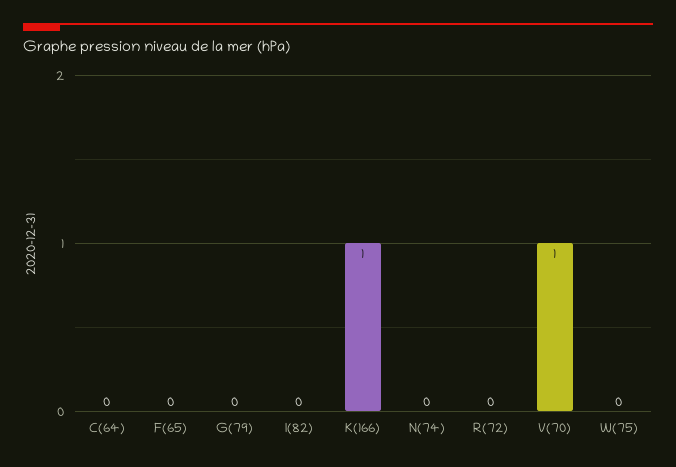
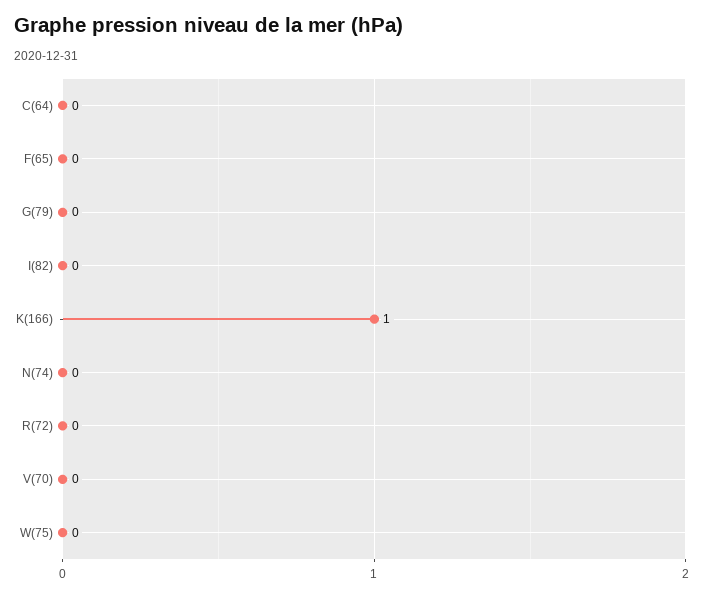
  {
    "C(64)": 0,
    "F(65)": 0,
    "G(79)": 0,
    "I(82)": 0,
    "K(166)": 1,
    "N(74)": 0,
    "R(72)": 0,
-   "V(70)": 1,
+   "V(70)": 0,
    "W(75)": 0
  }

